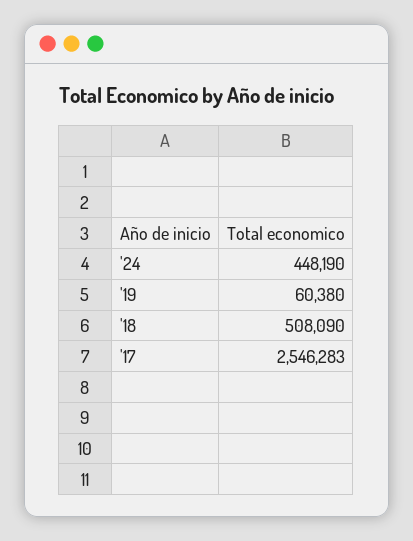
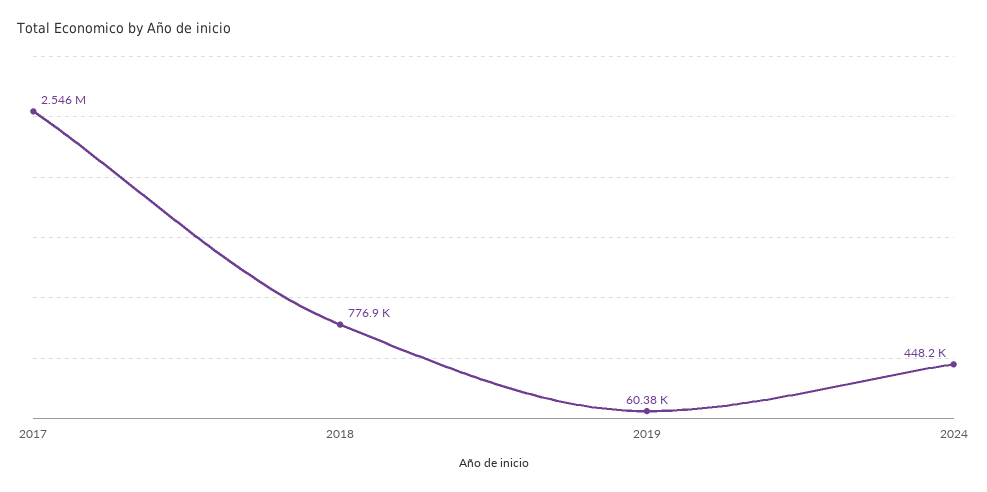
  {
    "'24": 448190,
    "'19": 60380,
-   "'18": 508090,
+   "'18": 776900,
    "'17": 2546283
  }

